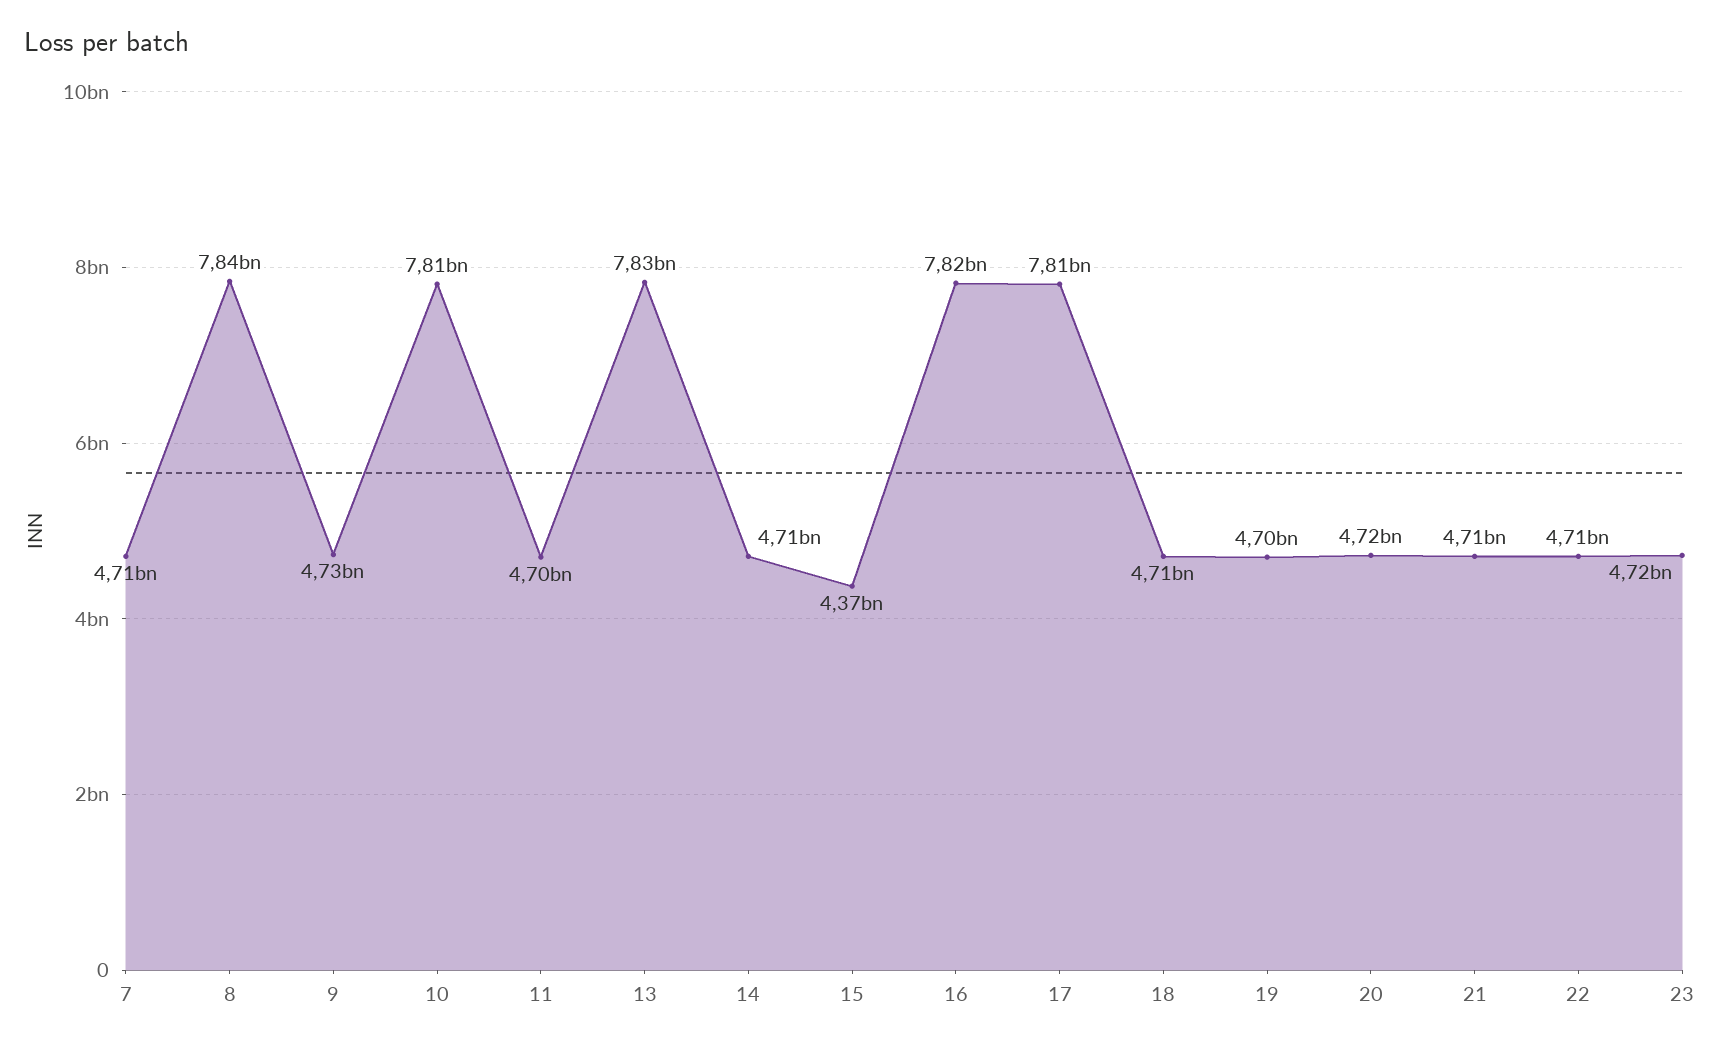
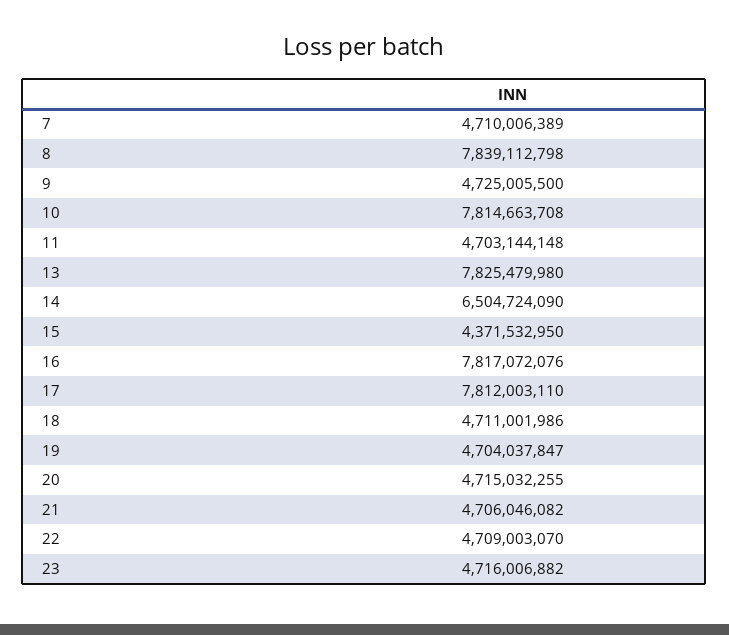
  {
    "7": 4710006389,
    "8": 7839112798,
    "9": 4725005500,
    "10": 7814663708,
    "11": 4703144148,
    "13": 7825479980,
-   "14": 4710000000,
+   "14": 6504724090,
    "15": 4371532950,
    "16": 7817072076,
    "17": 7812003110,
    "18": 4711001986,
    "19": 4704037847,
    "20": 4715032255,
    "21": 4706046082,
    "22": 4709003070,
    "23": 4716006882
  }

